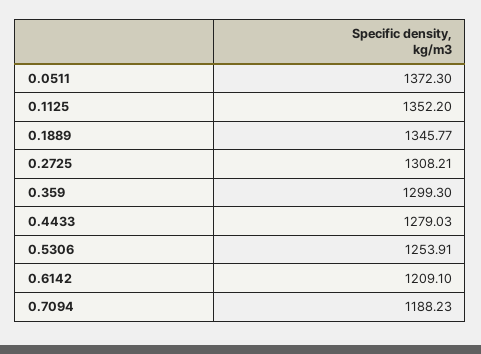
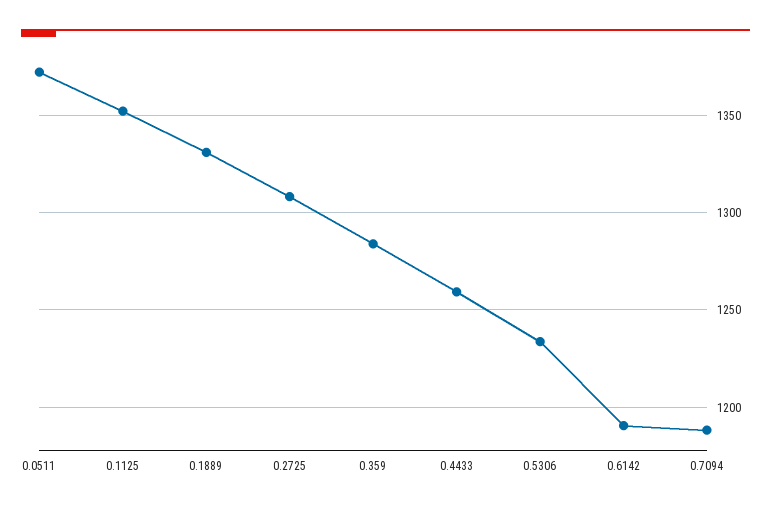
  {
    "0.0511": 1372.3,
    "0.1125": 1352.2,
-   "0.1889": 1345.77,
+   "0.1889": 1330,
    "0.2725": 1308.21,
-   "0.359": 1299.3,
+   "0.359": 1285,
-   "0.4433": 1279.03,
+   "0.4433": 1260,
-   "0.5306": 1253.91,
+   "0.5306": 1235,
-   "0.6142": 1209.1,
+   "0.6142": 1190,
    "0.7094": 1188.23
  }

